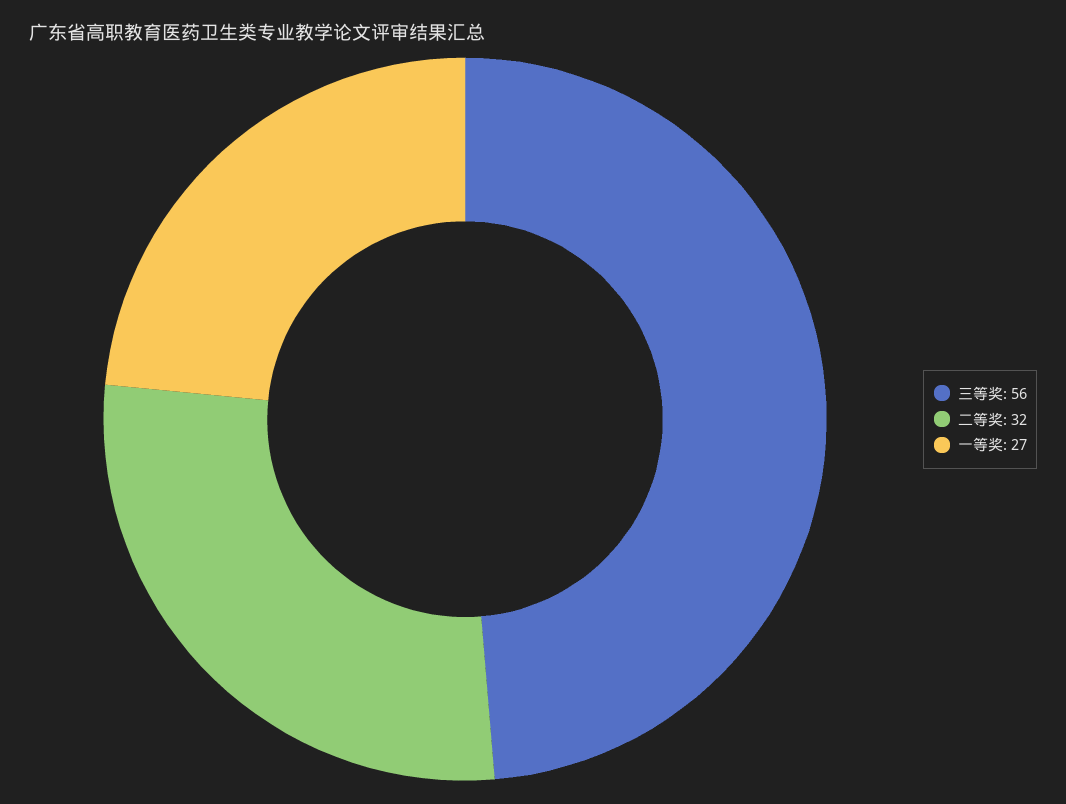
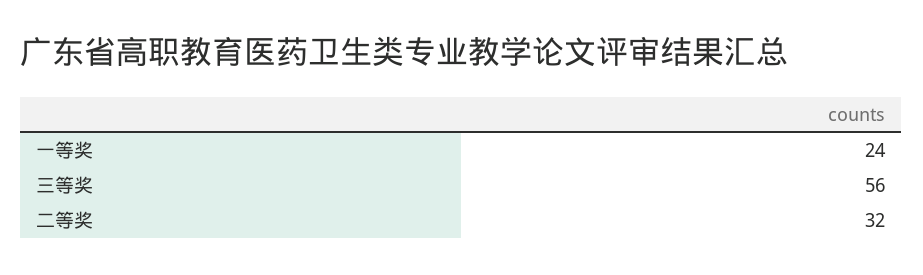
  {
    "三等奖": 56,
    "二等奖": 32,
-   "一等奖": 27
+   "一等奖": 24
  }

